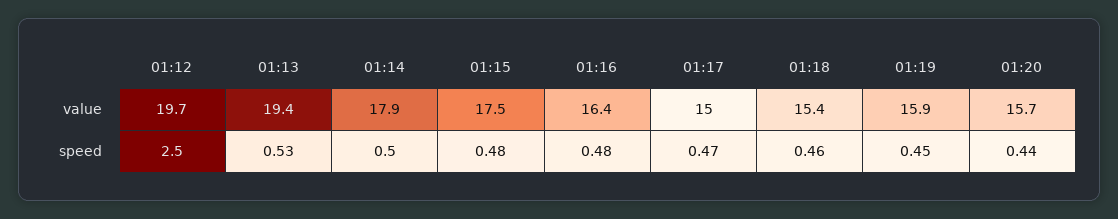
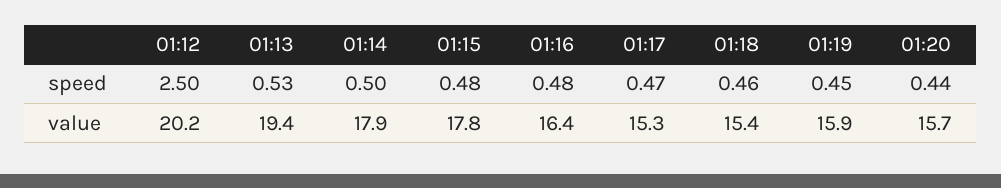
  {
    "01:12": {
-     "value": 19.7,
+     "value": 20.2,
      "speed": 2.5
    },
    "01:13": {
      "value": 19.4,
      "speed": 0.53
    },
    "01:14": {
      "value": 17.9,
      "speed": 0.5
    },
    "01:15": {
-     "value": 17.5,
+     "value": 17.8,
      "speed": 0.48
    },
    "01:16": {
      "value": 16.4,
      "speed": 0.48
    },
    "01:17": {
-     "value": 15,
+     "value": 15.3,
      "speed": 0.47
    },
    "01:18": {
      "value": 15.4,
      "speed": 0.46
    },
    "01:19": {
      "value": 15.9,
      "speed": 0.45
    },
    "01:20": {
      "value": 15.7,
      "speed": 0.44
    }
  }

